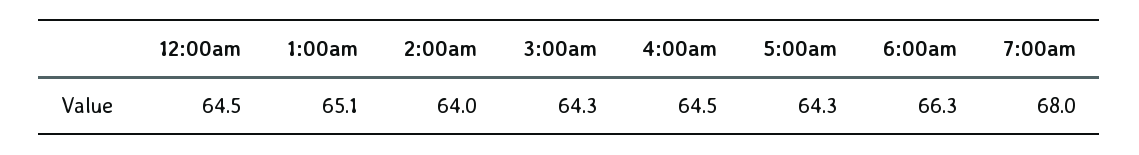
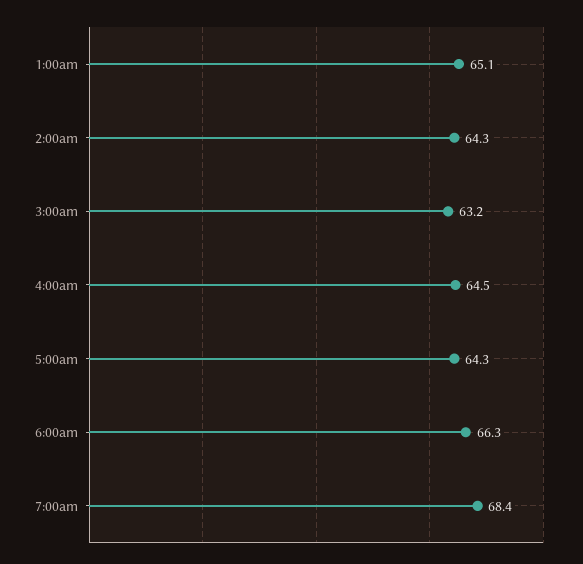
  {
-   "12:00am": 64.5,
    "1:00am": 65.1,
-   "2:00am": 64,
+   "2:00am": 64.3,
-   "3:00am": 64.3,
+   "3:00am": 63.2,
    "4:00am": 64.5,
    "5:00am": 64.3,
    "6:00am": 66.3,
-   "7:00am": 68
+   "7:00am": 68.4
  }

